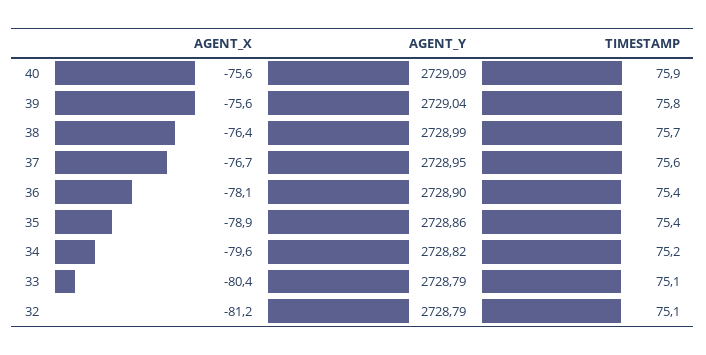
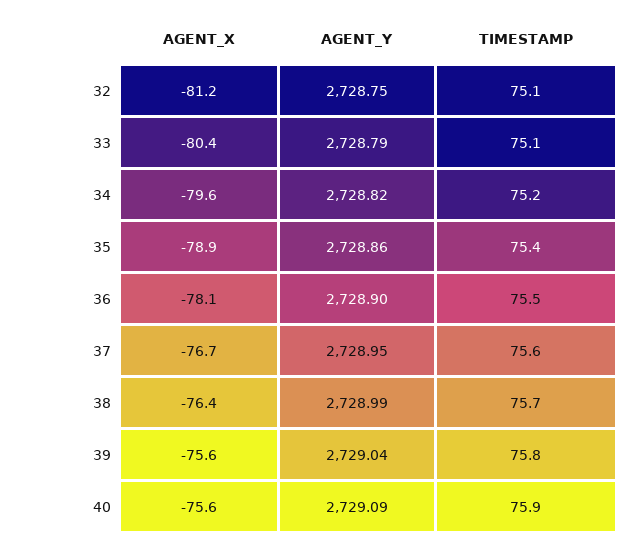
  {
    "AGENT_X": {
      "40": -75.6,
      "39": -75.6,
      "38": -76.4,
      "37": -76.7,
      "36": -78.1,
      "35": -78.9,
      "34": -79.6,
      "33": -80.4,
      "32": -81.2
    },
    "AGENT_Y": {
      "40": 2729.09,
      "39": 2729.04,
      "38": 2728.99,
      "37": 2728.95,
      "36": 2728.9,
      "35": 2728.86,
      "34": 2728.82,
      "33": 2728.79,
-     "32": 2728.79
+     "32": 2728.75
    },
    "TIMESTAMP": {
      "40": 75.9,
      "39": 75.8,
      "38": 75.7,
      "37": 75.6,
-     "36": 75.4,
+     "36": 75.5,
      "35": 75.4,
      "34": 75.2,
      "33": 75.1,
      "32": 75.1
    }
  }

